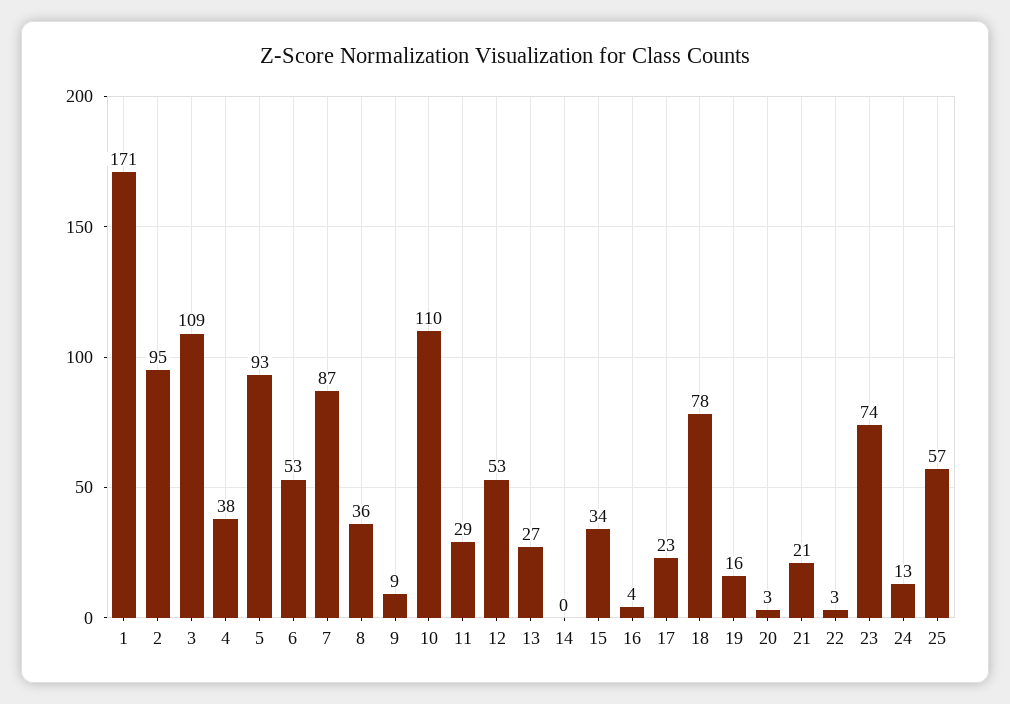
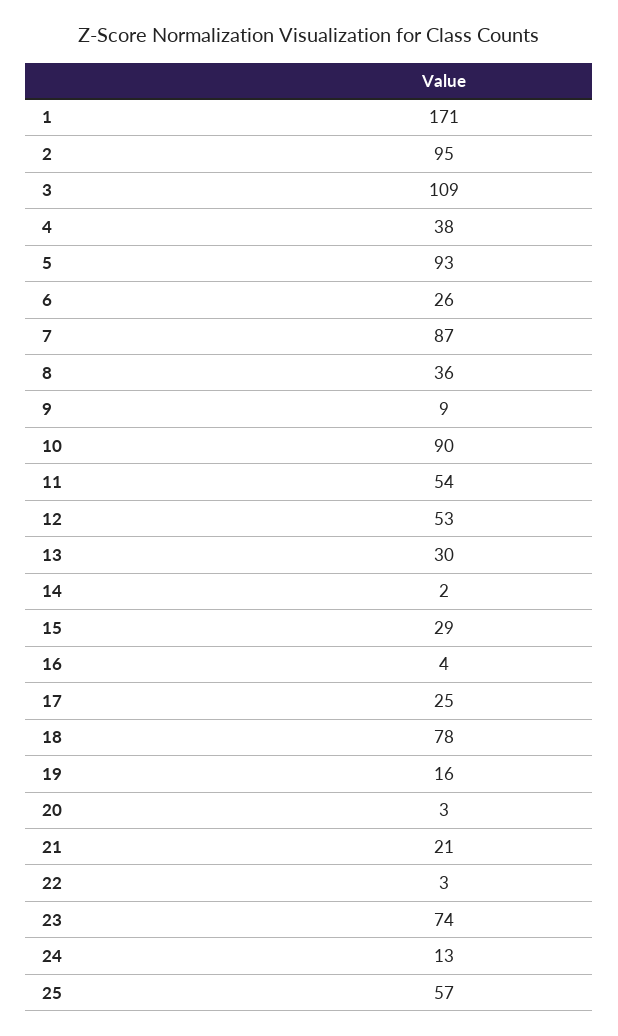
  {
    "1": 171,
    "2": 95,
    "3": 109,
    "4": 38,
    "5": 93,
-   "6": 53,
+   "6": 26,
    "7": 87,
    "8": 36,
    "9": 9,
-   "10": 110,
+   "10": 90,
-   "11": 29,
+   "11": 54,
    "12": 53,
-   "13": 27,
+   "13": 30,
-   "14": 0,
+   "14": 2,
-   "15": 34,
+   "15": 29,
    "16": 4,
-   "17": 23,
+   "17": 25,
    "18": 78,
    "19": 16,
    "20": 3,
    "21": 21,
    "22": 3,
    "23": 74,
    "24": 13,
    "25": 57
  }

